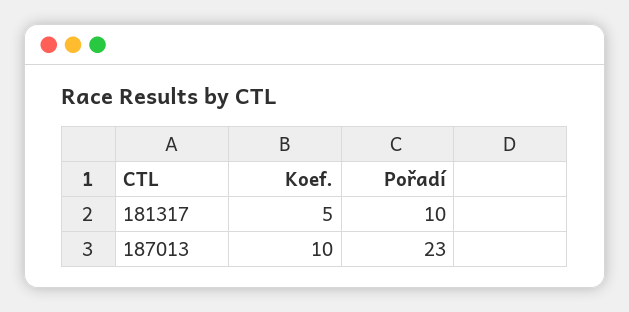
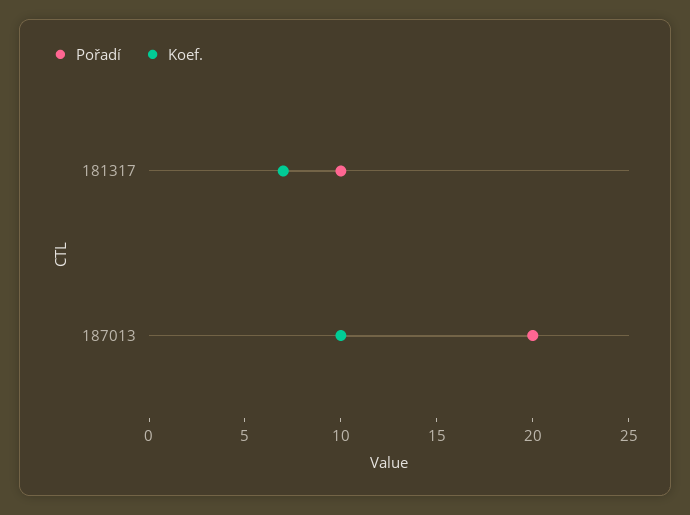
  {
    "Koef.": {
-     "181317": 5,
+     "181317": 7,
      "187013": 10
    },
    "Pořadí": {
      "181317": 10,
-     "187013": 23
+     "187013": 20
    }
  }

